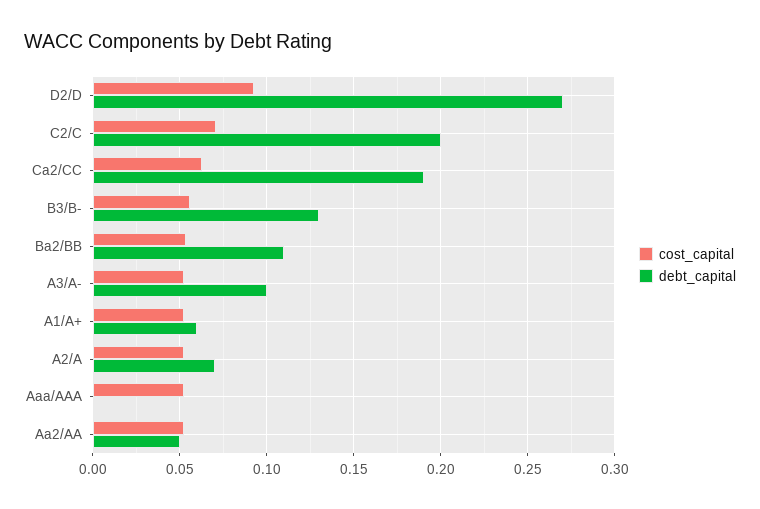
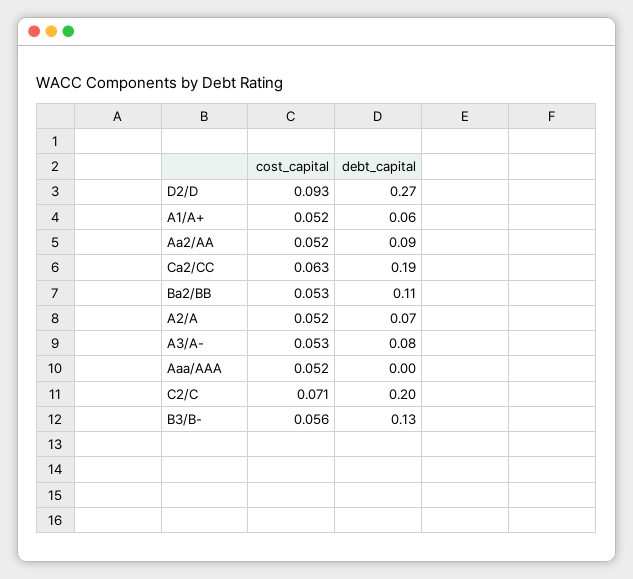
  {
    "cost_capital": {
      "D2/D": 0.093,
      "C2/C": 0.071,
      "Ca2/CC": 0.063,
      "B3/B-": 0.056,
      "Ba2/BB": 0.053,
      "A3/A-": 0.053,
      "A1/A+": 0.052,
      "A2/A": 0.052,
      "Aaa/AAA": 0.052,
      "Aa2/AA": 0.052
    },
    "debt_capital": {
      "D2/D": 0.27,
      "C2/C": 0.2,
      "Ca2/CC": 0.19,
      "B3/B-": 0.13,
      "Ba2/BB": 0.11,
-     "A3/A-": 0.1,
+     "A3/A-": 0.08,
      "A1/A+": 0.06,
      "A2/A": 0.07,
      "Aaa/AAA": 0,
-     "Aa2/AA": 0.05
+     "Aa2/AA": 0.09
    }
  }

